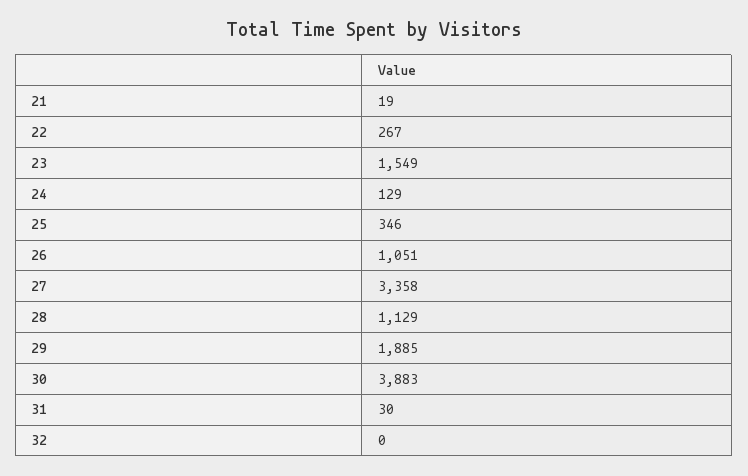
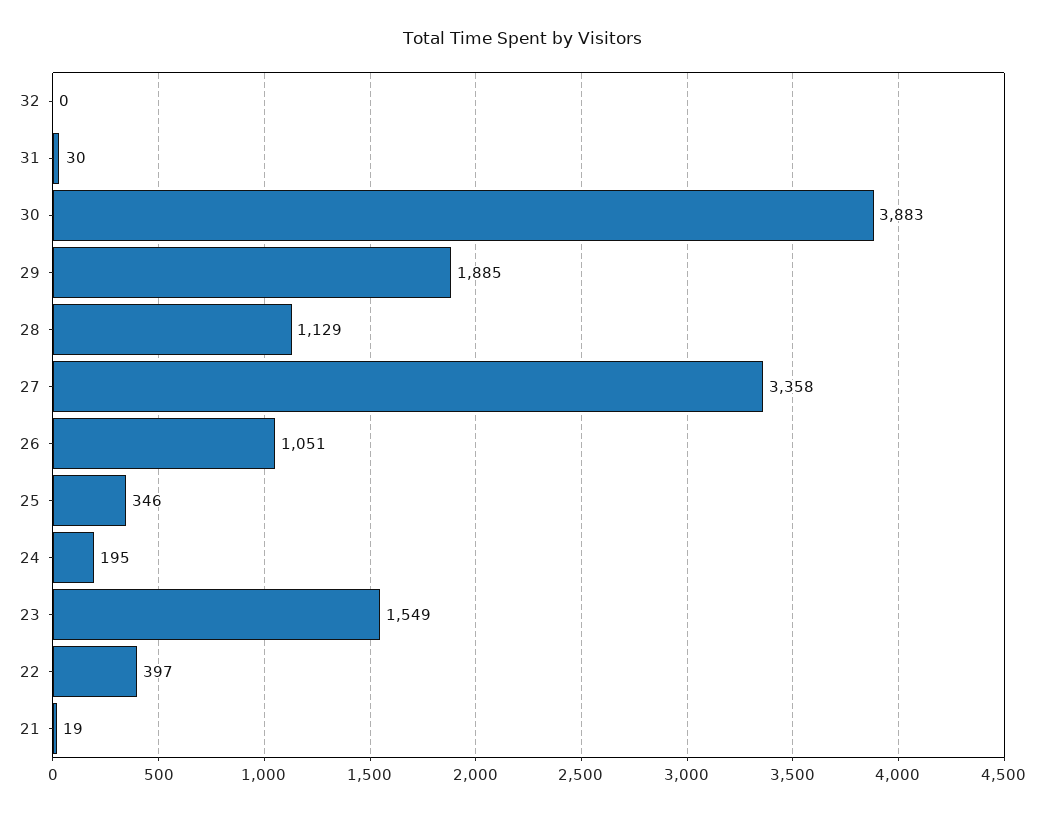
  {
    "21": 19,
-   "22": 267,
+   "22": 397,
    "23": 1549,
-   "24": 129,
+   "24": 195,
    "25": 346,
    "26": 1051,
    "27": 3358,
    "28": 1129,
    "29": 1885,
    "30": 3883,
    "31": 30,
    "32": 0
  }

